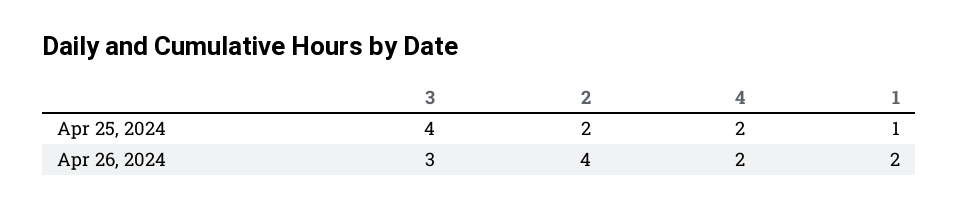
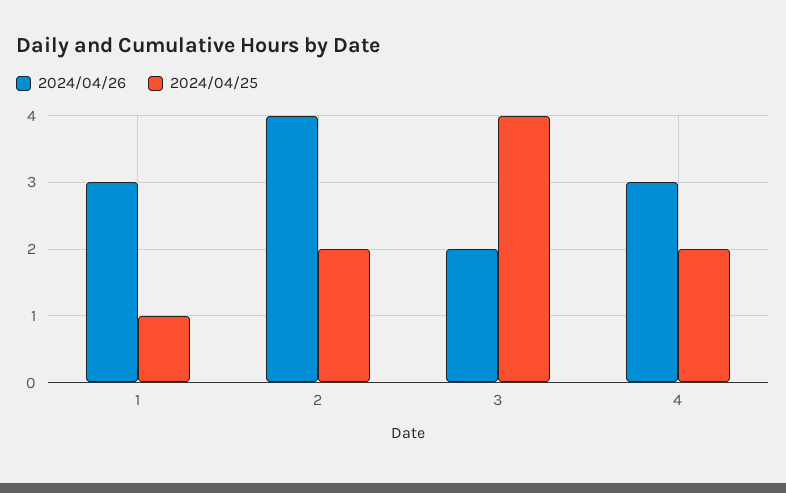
  {
    "Apr 25, 2024": {
      "3": 4,
      "2": 2,
      "4": 2,
      "1": 1
    },
    "Apr 26, 2024": {
-     "3": 3,
+     "3": 2,
      "2": 4,
-     "4": 2,
+     "4": 3,
-     "1": 2
+     "1": 3
    }
  }

